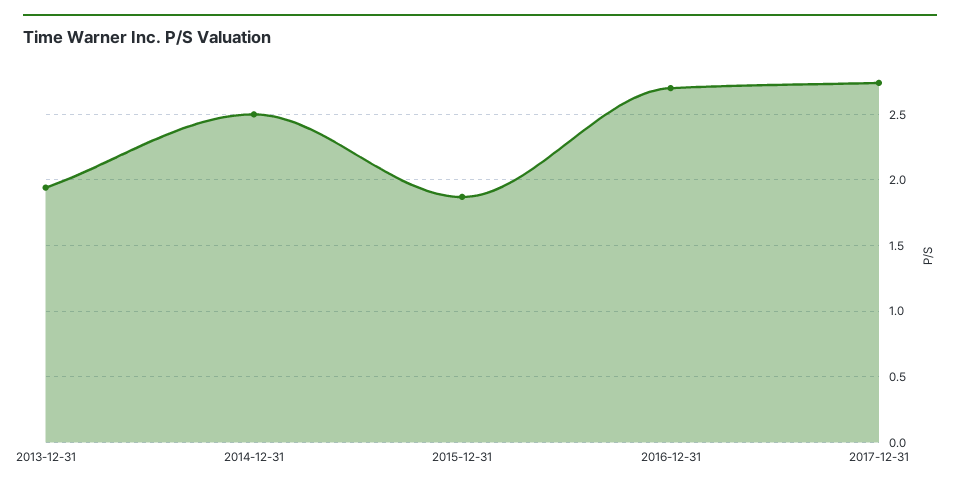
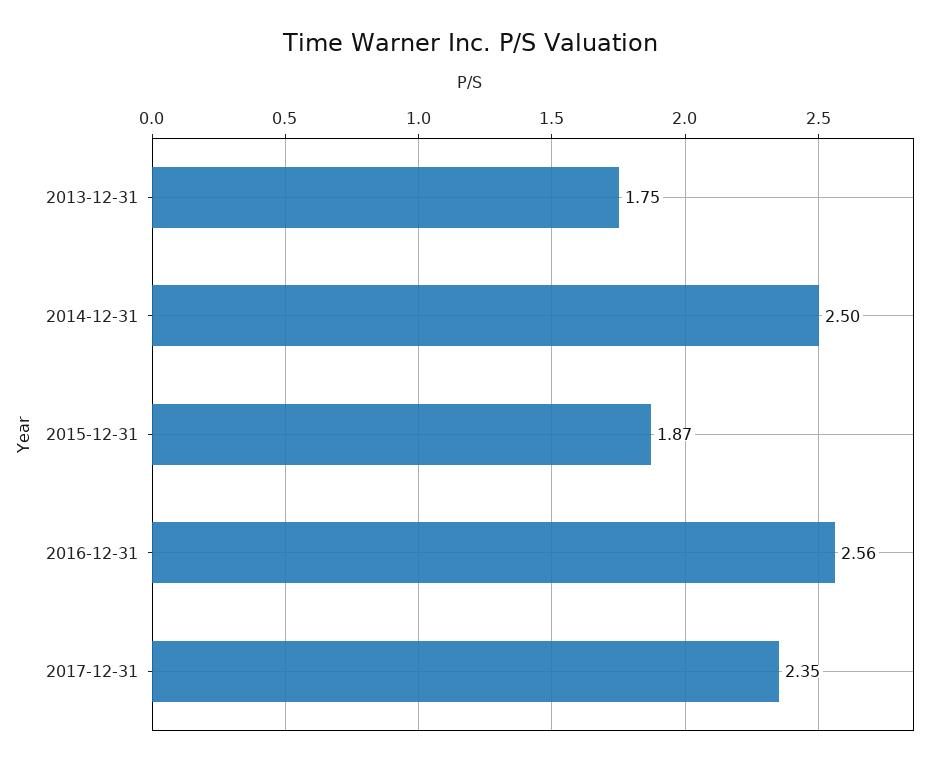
  {
-   "2013-12-31": 1.95,
+   "2013-12-31": 1.75,
    "2014-12-31": 2.5,
    "2015-12-31": 1.87,
-   "2016-12-31": 2.7,
+   "2016-12-31": 2.56,
-   "2017-12-31": 2.75
+   "2017-12-31": 2.35
  }

